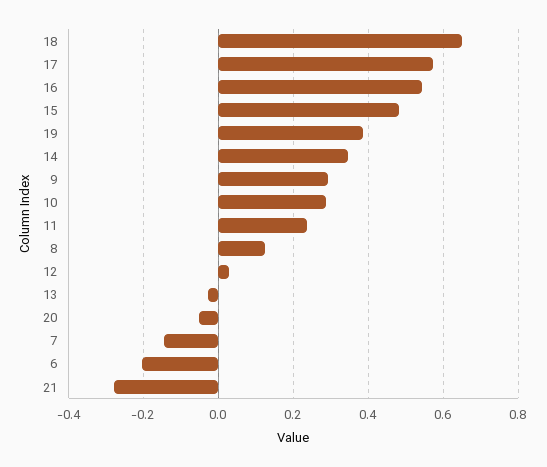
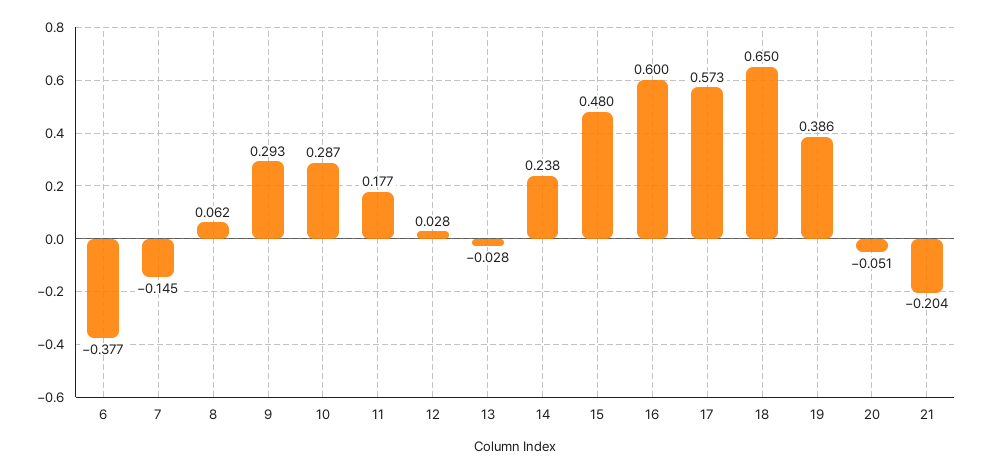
  {
    "18": 0.65,
    "17": 0.573,
-   "16": 0.54,
+   "16": 0.6,
    "15": 0.48,
    "19": 0.386,
-   "14": 0.34,
+   "14": 0.238,
    "9": 0.293,
    "10": 0.287,
-   "11": 0.24,
+   "11": 0.177,
-   "8": 0.12,
+   "8": 0.062,
    "12": 0.028,
    "13": -0.028,
    "20": -0.051,
    "7": -0.145,
-   "6": -0.2,
+   "6": -0.377,
-   "21": -0.28
+   "21": -0.204
  }

